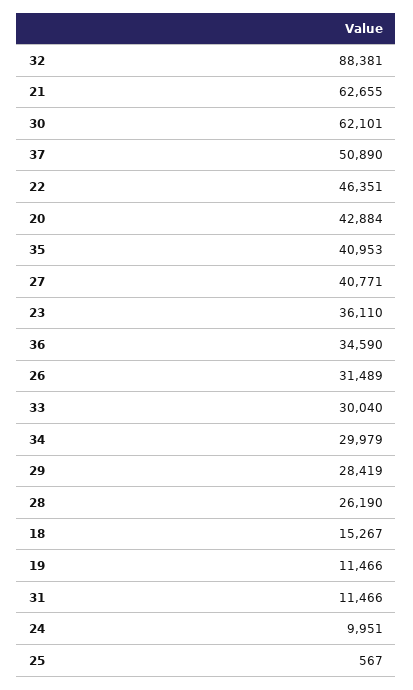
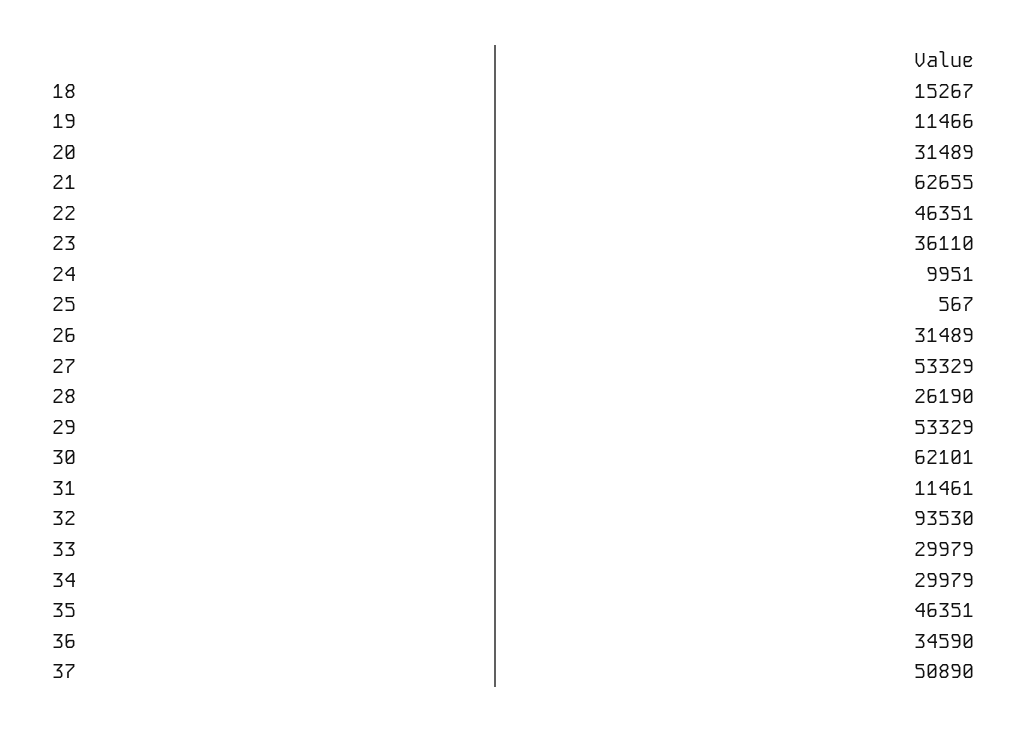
  {
-   "32": 88381,
+   "32": 93530,
    "21": 62655,
    "30": 62101,
    "37": 50890,
    "22": 46351,
-   "20": 42884,
+   "20": 31489,
-   "35": 40953,
+   "35": 46351,
-   "27": 40771,
+   "27": 53329,
    "23": 36110,
    "36": 34590,
    "26": 31489,
-   "33": 30040,
+   "33": 29979,
    "34": 29979,
-   "29": 28419,
+   "29": 53329,
    "28": 26190,
    "18": 15267,
    "19": 11466,
-   "31": 11466,
+   "31": 11461,
    "24": 9951,
    "25": 567
  }

